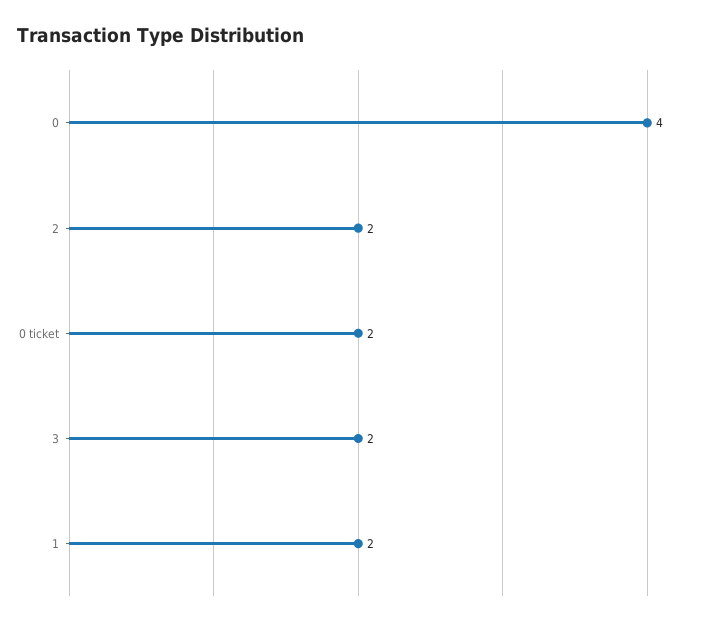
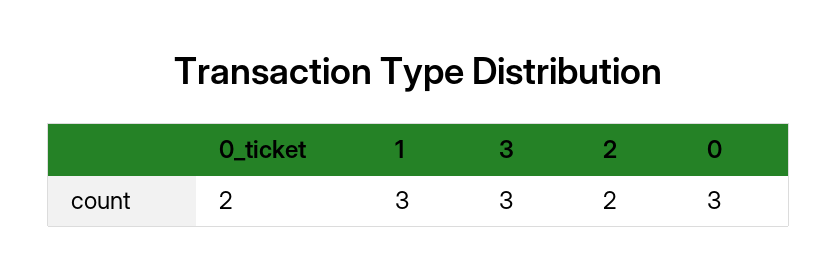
  {
-   "0": 4,
+   "0": 3,
    "2": 2,
    "0 ticket": 2,
-   "3": 2,
+   "3": 3,
-   "1": 2
+   "1": 3
  }

